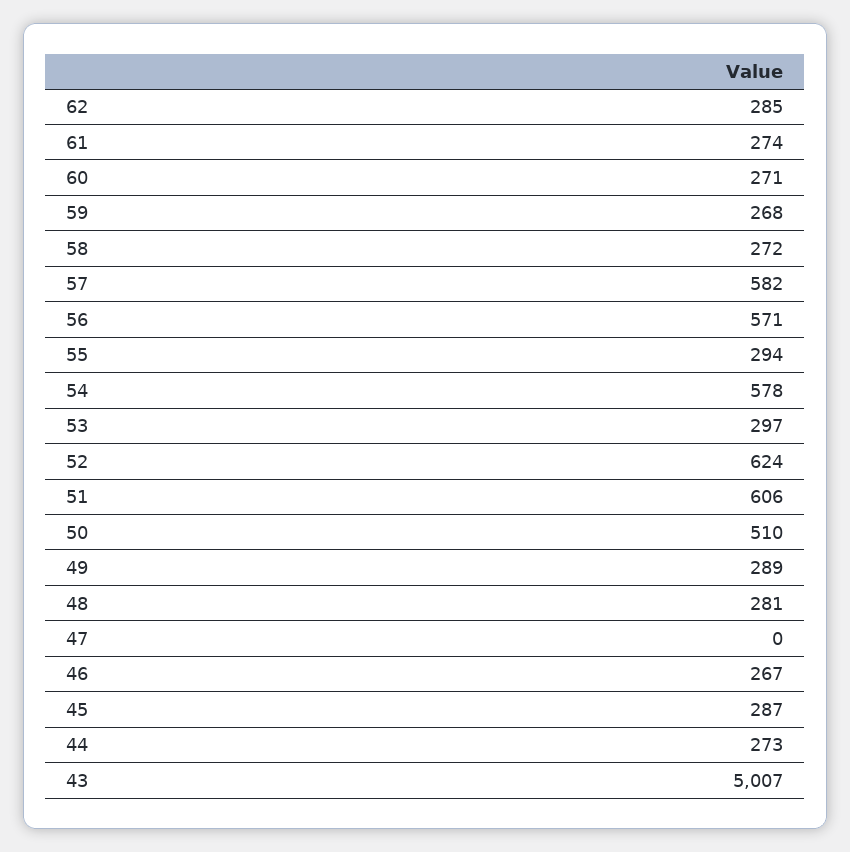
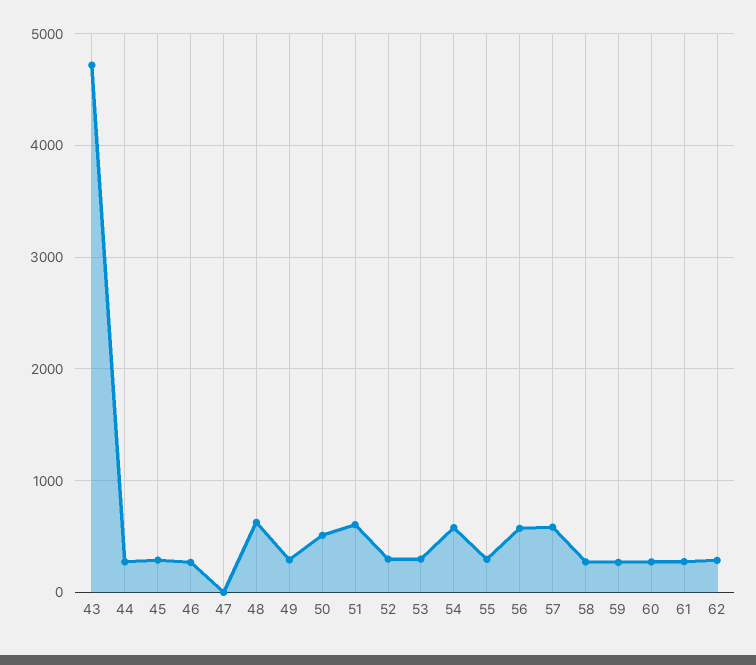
  {
    "62": 285,
    "61": 274,
    "60": 271,
    "59": 268,
    "58": 272,
    "57": 582,
    "56": 571,
    "55": 294,
    "54": 578,
    "53": 297,
-   "52": 624,
+   "52": 300,
    "51": 606,
    "50": 510,
    "49": 289,
-   "48": 281,
+   "48": 600,
    "47": 0,
    "46": 267,
    "45": 287,
    "44": 273,
-   "43": 5007
+   "43": 4700
  }

